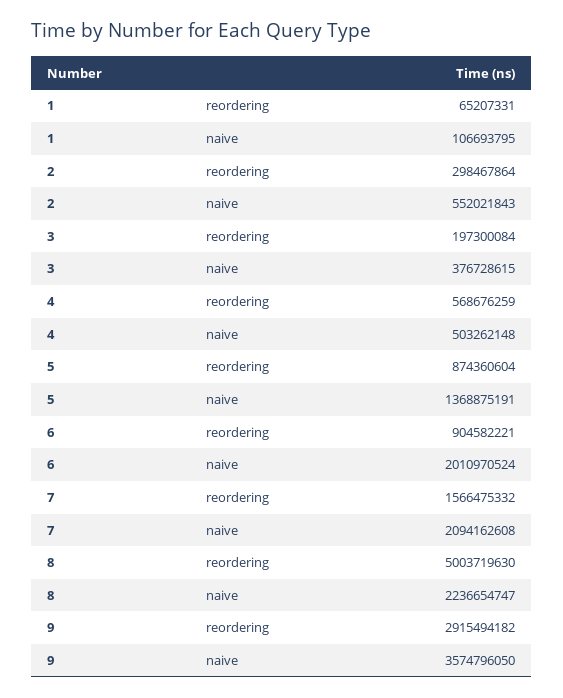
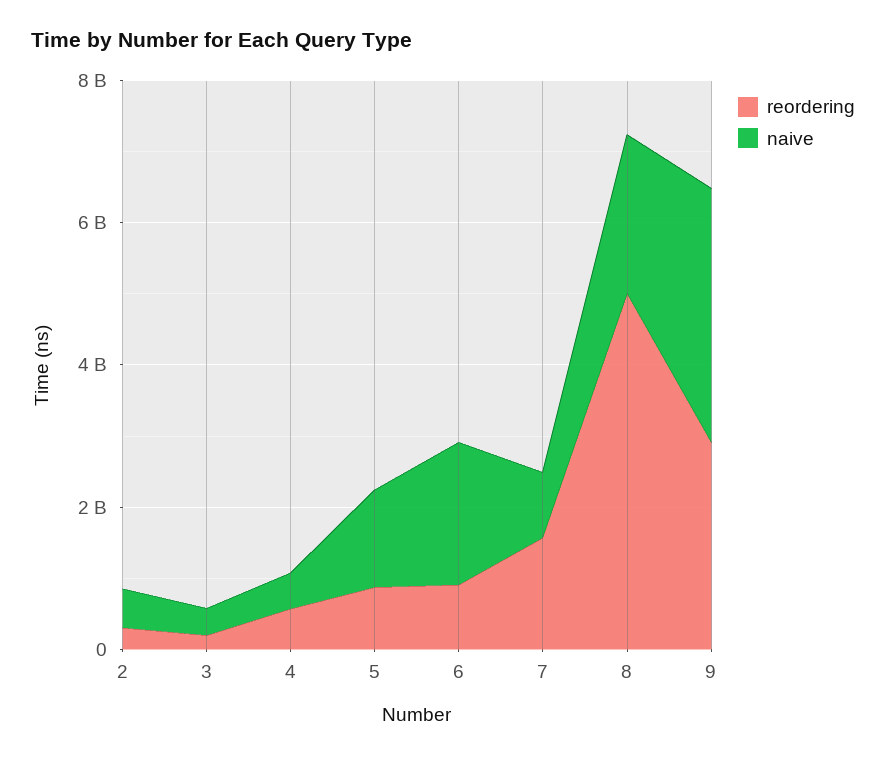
  {
    "reordering": {
-     "1": 65207331,
      "2": 298467864,
      "3": 197300084,
      "4": 568676259,
      "5": 874360604,
      "6": 904582221,
      "7": 1566475332,
      "8": 5003719630,
      "9": 2915494182
    },
    "naive": {
-     "1": 106693795,
      "2": 552021843,
      "3": 376728615,
      "4": 503262148,
      "5": 1368875191,
      "6": 2010970524,
-     "7": 2094162608,
+     "7": 1000000000,
      "8": 2236654747,
      "9": 3574796050
    }
  }

